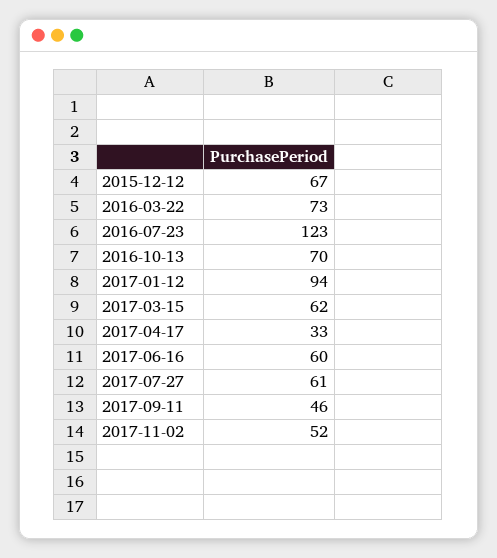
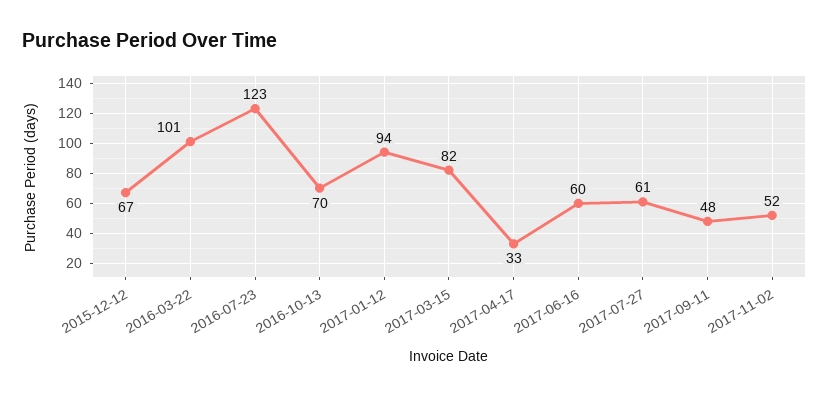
  {
    "2015-12-12": 67,
-   "2016-03-22": 73,
+   "2016-03-22": 101,
    "2016-07-23": 123,
    "2016-10-13": 70,
    "2017-01-12": 94,
-   "2017-03-15": 62,
+   "2017-03-15": 82,
    "2017-04-17": 33,
    "2017-06-16": 60,
    "2017-07-27": 61,
-   "2017-09-11": 46,
+   "2017-09-11": 48,
    "2017-11-02": 52
  }

